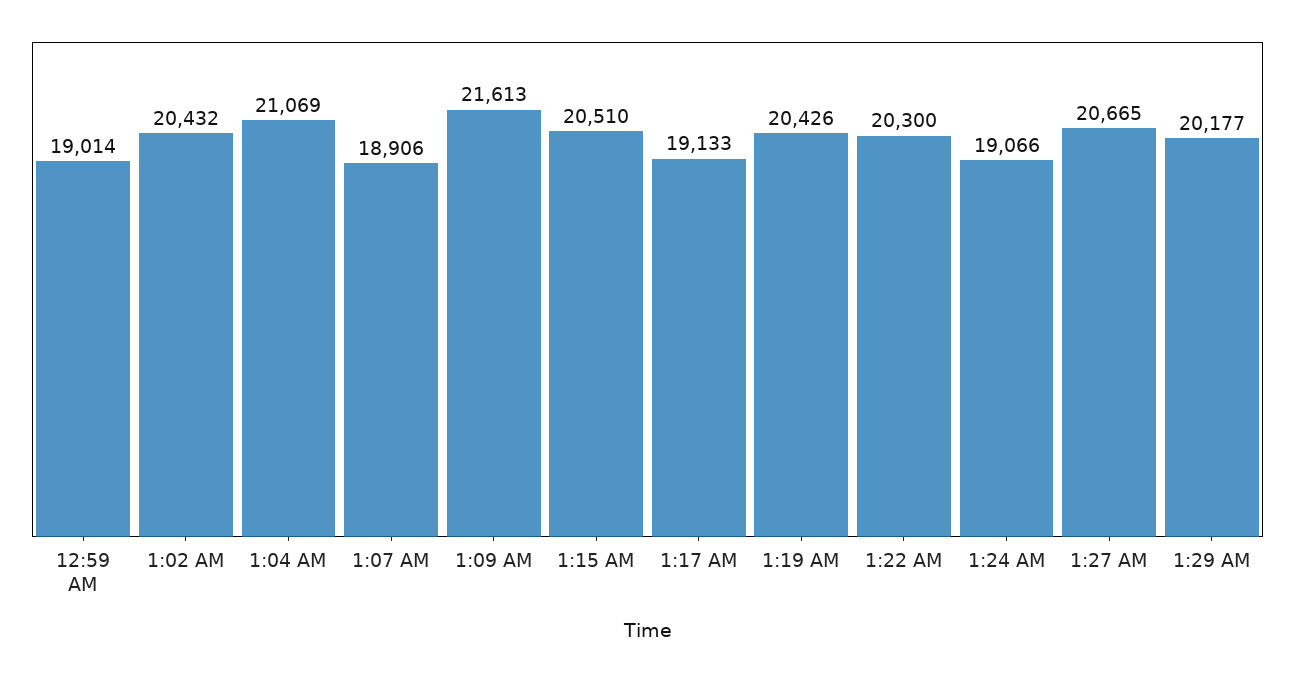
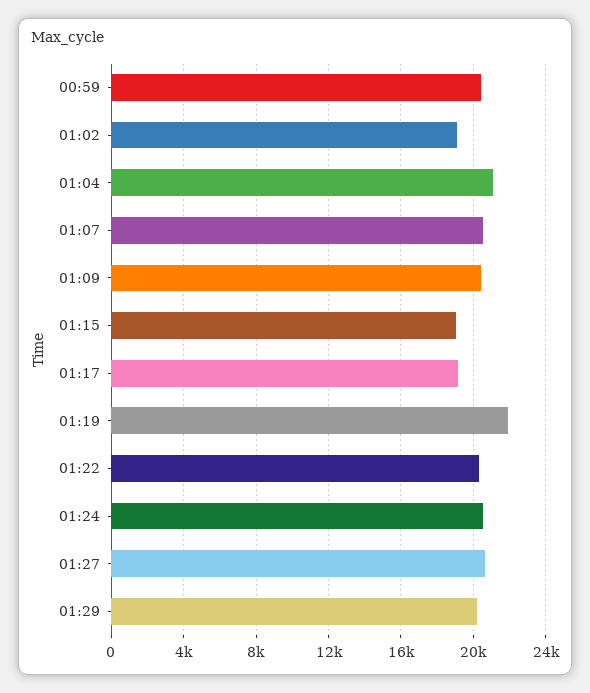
  {
-   "12:59 AM": 19014,
+   "12:59 AM": 20500,
-   "1:02 AM": 20432,
+   "1:02 AM": 19000,
    "1:04 AM": 21069,
-   "1:07 AM": 18906,
+   "1:07 AM": 20500,
-   "1:09 AM": 21613,
+   "1:09 AM": 20500,
-   "1:15 AM": 20510,
+   "1:15 AM": 19000,
    "1:17 AM": 19133,
-   "1:19 AM": 20426,
+   "1:19 AM": 22000,
    "1:22 AM": 20300,
-   "1:24 AM": 19066,
+   "1:24 AM": 20500,
    "1:27 AM": 20665,
    "1:29 AM": 20177
  }

